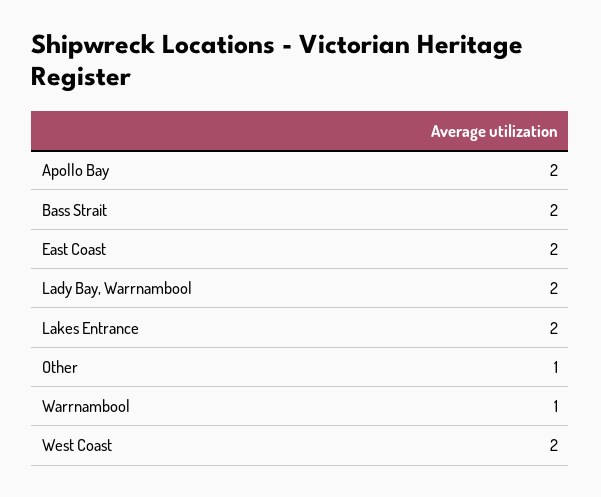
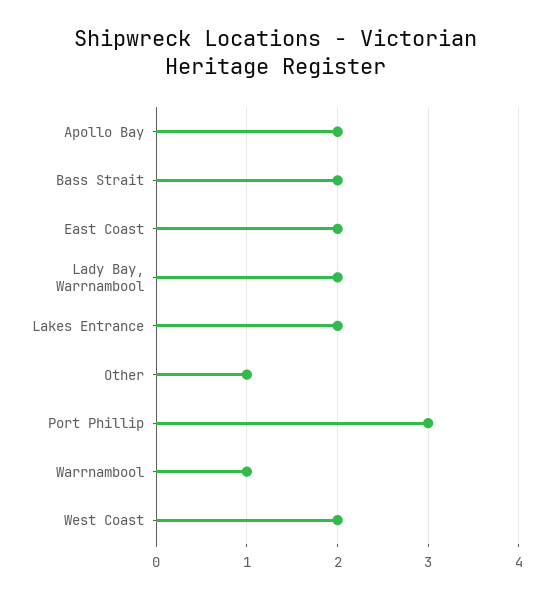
  {
    "Apollo Bay": 2,
    "Bass Strait": 2,
    "East Coast": 2,
    "Lady Bay, Warrnambool": 2,
    "Lakes Entrance": 2,
    "Other": 1,
    "Warrnambool": 1,
-   "West Coast": 2
+   "West Coast": 2,
+   "Port Phillip": 3
  }

